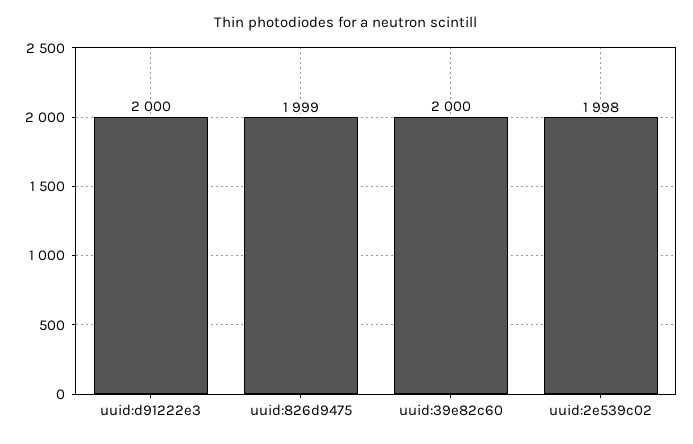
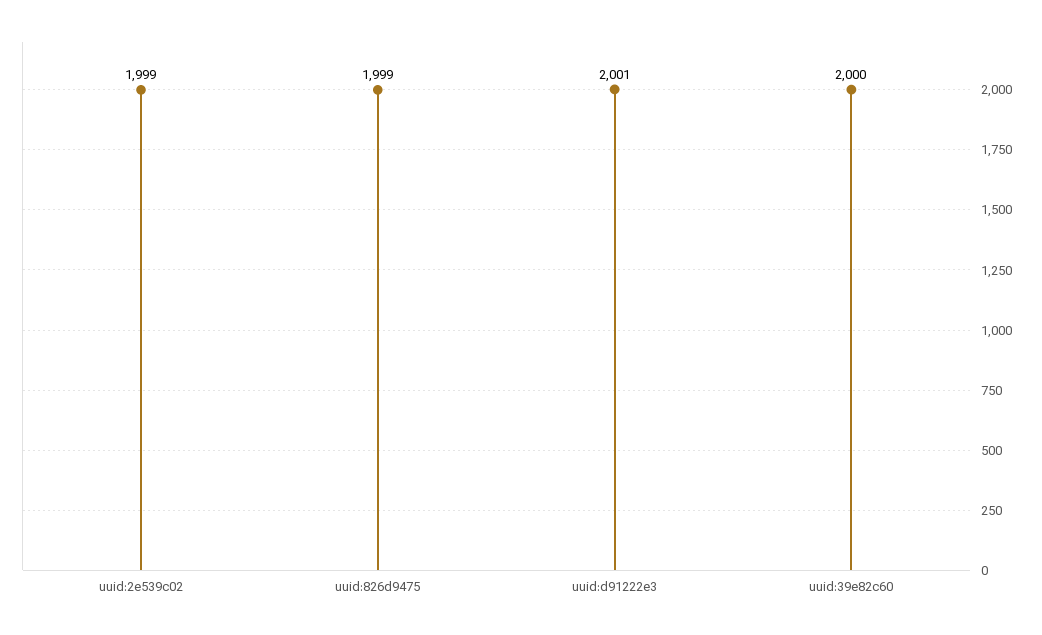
  {
-   "uuid:d91222e3": 2000,
+   "uuid:d91222e3": 2001,
    "uuid:826d9475": 1999,
    "uuid:39e82c60": 2000,
-   "uuid:2e539c02": 1998
+   "uuid:2e539c02": 1999
  }

